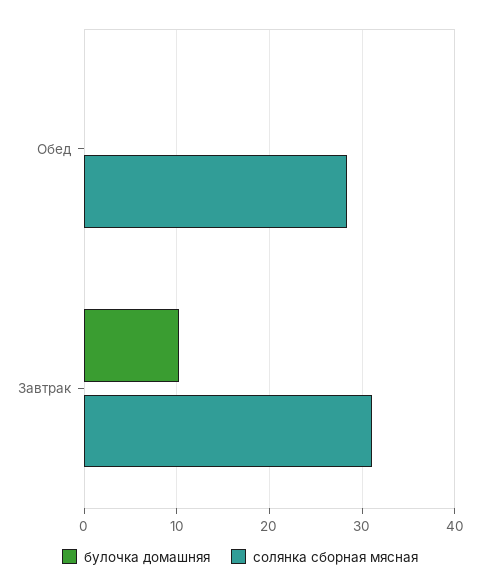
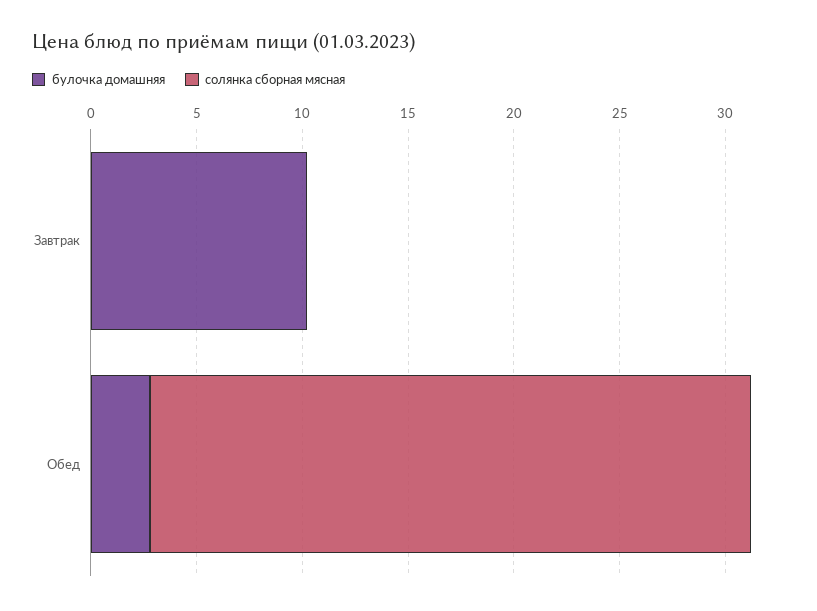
  {
    "булочка домашняя": {
-     "Обед": 0,
+     "Обед": 3,
      "Завтрак": 10
    },
    "солянка сборная мясная": {
      "Обед": 28,
-     "Завтрак": 31
+     "Завтрак": 0
    }
  }

